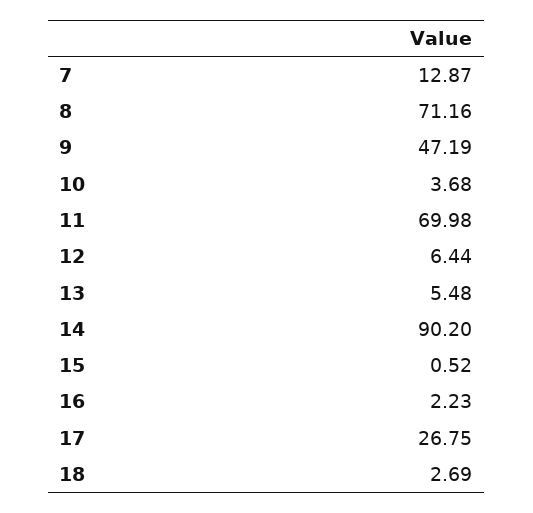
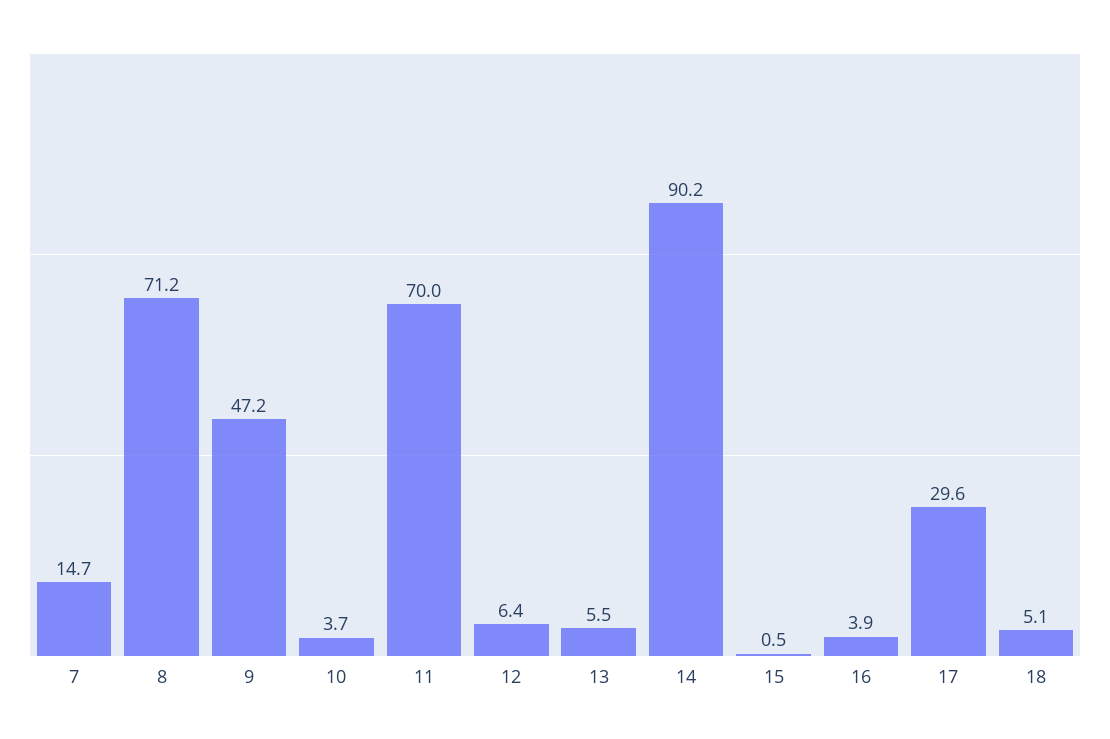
  {
-   "7": 12.87,
+   "7": 14.7,
    "8": 71.16,
    "9": 47.19,
    "10": 3.68,
    "11": 69.98,
    "12": 6.44,
    "13": 5.48,
    "14": 90.2,
    "15": 0.52,
-   "16": 2.23,
+   "16": 3.9,
-   "17": 26.75,
+   "17": 29.6,
-   "18": 2.69
+   "18": 5.1
  }

